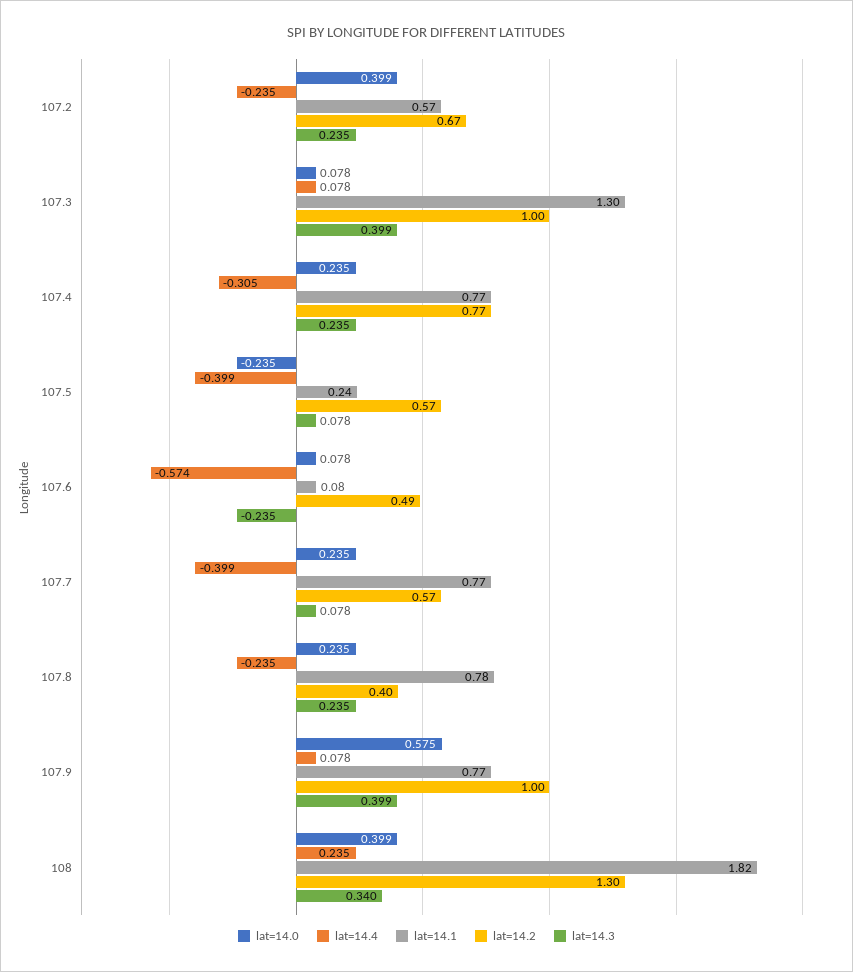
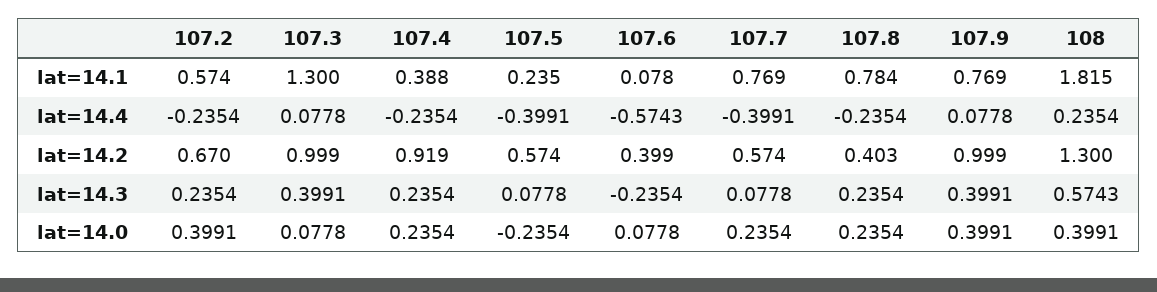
  {
    "lat=14.0": {
      "107.2": 0.3991,
      "107.3": 0.0778,
      "107.4": 0.2354,
      "107.5": -0.2354,
      "107.6": 0.0778,
      "107.7": 0.2354,
      "107.8": 0.2354,
-     "107.9": 0.575,
+     "107.9": 0.3991,
      "108": 0.3991
    },
    "lat=14.4": {
      "107.2": -0.2354,
      "107.3": 0.0778,
-     "107.4": -0.305,
+     "107.4": -0.2354,
      "107.5": -0.3991,
      "107.6": -0.5743,
      "107.7": -0.3991,
      "107.8": -0.2354,
      "107.9": 0.0778,
      "108": 0.2354
    },
    "lat=14.1": {
      "107.2": 0.574,
      "107.3": 1.3,
-     "107.4": 0.77,
+     "107.4": 0.388,
      "107.5": 0.235,
      "107.6": 0.078,
      "107.7": 0.769,
      "107.8": 0.784,
      "107.9": 0.769,
      "108": 1.815
    },
    "lat=14.2": {
      "107.2": 0.67,
      "107.3": 0.999,
-     "107.4": 0.77,
+     "107.4": 0.919,
      "107.5": 0.574,
-     "107.6": 0.49,
+     "107.6": 0.399,
      "107.7": 0.574,
      "107.8": 0.403,
      "107.9": 0.999,
      "108": 1.3
    },
    "lat=14.3": {
      "107.2": 0.2354,
      "107.3": 0.3991,
      "107.4": 0.2354,
      "107.5": 0.0778,
      "107.6": -0.2354,
      "107.7": 0.0778,
      "107.8": 0.2354,
      "107.9": 0.3991,
-     "108": 0.34
+     "108": 0.5743
    }
  }

